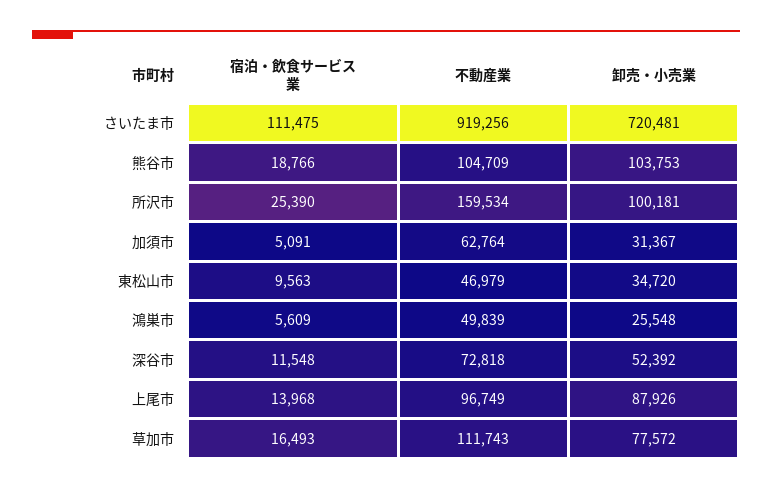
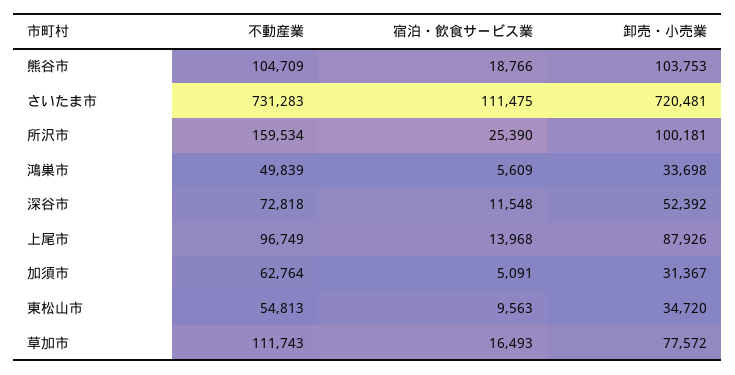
  {
    "宿泊・飲食サービス業": {
      "さいたま市": 111475,
      "熊谷市": 18766,
      "所沢市": 25390,
      "加須市": 5091,
      "東松山市": 9563,
      "鴻巣市": 5609,
      "深谷市": 11548,
      "上尾市": 13968,
      "草加市": 16493
    },
    "不動産業": {
-     "さいたま市": 919256,
+     "さいたま市": 731283,
      "熊谷市": 104709,
      "所沢市": 159534,
      "加須市": 62764,
-     "東松山市": 46979,
+     "東松山市": 54813,
      "鴻巣市": 49839,
      "深谷市": 72818,
      "上尾市": 96749,
      "草加市": 111743
    },
    "卸売・小売業": {
      "さいたま市": 720481,
      "熊谷市": 103753,
      "所沢市": 100181,
      "加須市": 31367,
      "東松山市": 34720,
-     "鴻巣市": 25548,
+     "鴻巣市": 33698,
      "深谷市": 52392,
      "上尾市": 87926,
      "草加市": 77572
    }
  }

